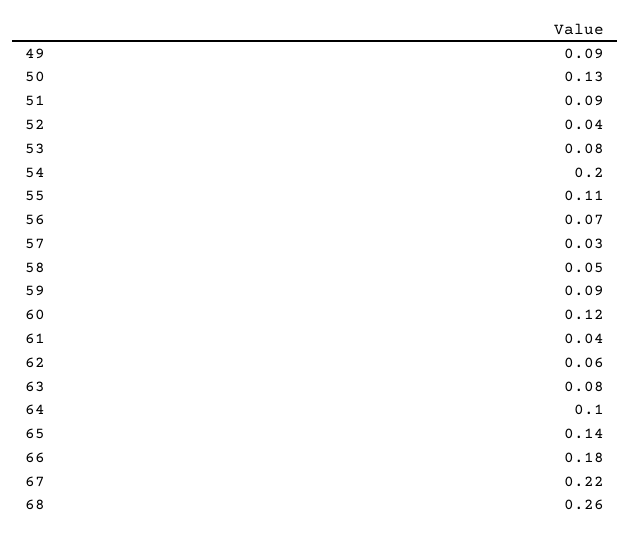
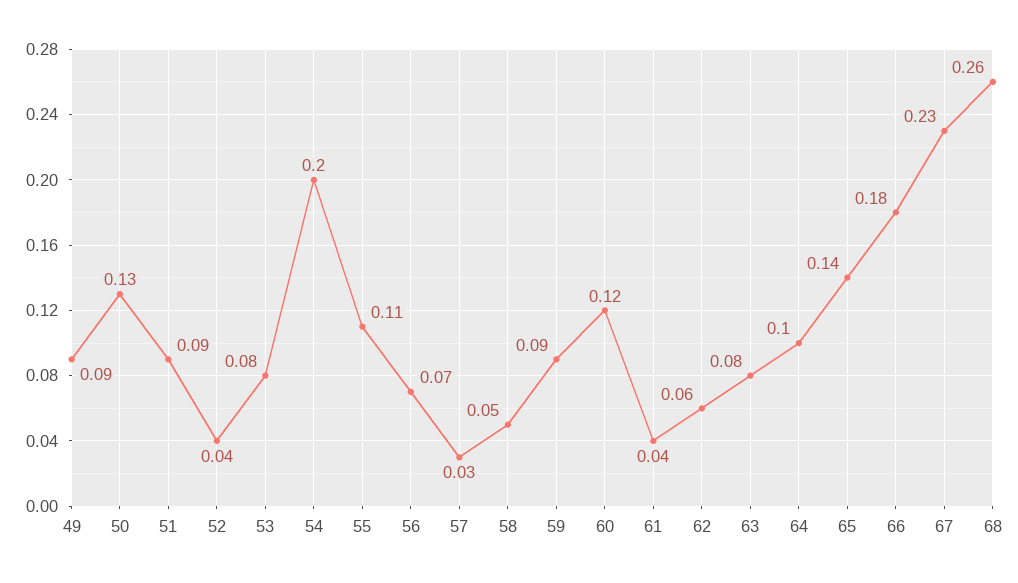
  {
    "49": 0.09,
    "50": 0.13,
    "51": 0.09,
    "52": 0.04,
    "53": 0.08,
    "54": 0.2,
    "55": 0.11,
    "56": 0.07,
    "57": 0.03,
    "58": 0.05,
    "59": 0.09,
    "60": 0.12,
    "61": 0.04,
    "62": 0.06,
    "63": 0.08,
    "64": 0.1,
    "65": 0.14,
    "66": 0.18,
-   "67": 0.22,
+   "67": 0.23,
    "68": 0.26
  }

